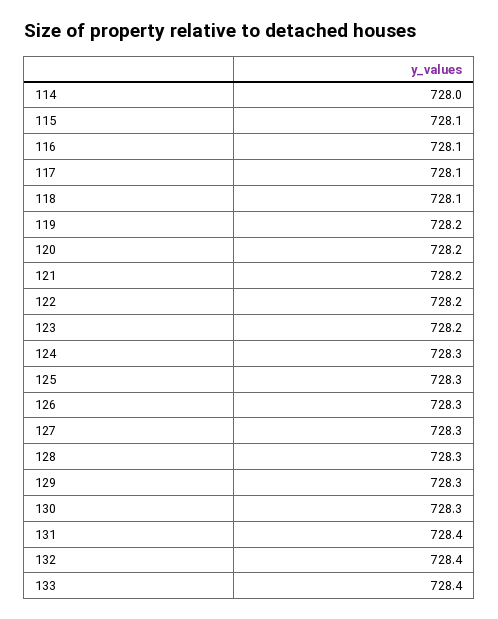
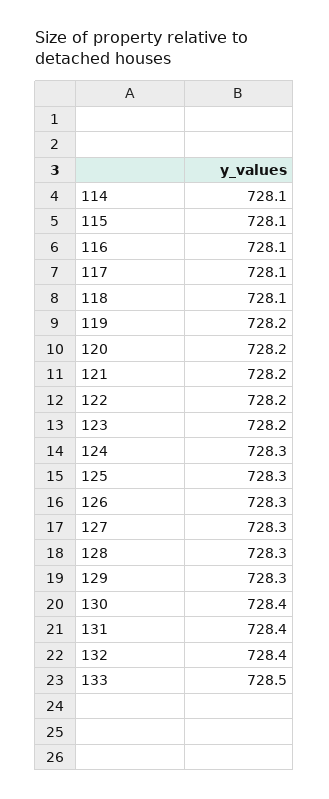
  {
-   "114": 728,
+   "114": 728.1,
    "115": 728.1,
    "116": 728.1,
    "117": 728.1,
    "118": 728.1,
    "119": 728.2,
    "120": 728.2,
    "121": 728.2,
    "122": 728.2,
    "123": 728.2,
    "124": 728.3,
    "125": 728.3,
    "126": 728.3,
    "127": 728.3,
    "128": 728.3,
    "129": 728.3,
-   "130": 728.3,
+   "130": 728.4,
    "131": 728.4,
    "132": 728.4,
-   "133": 728.4
+   "133": 728.5
  }

